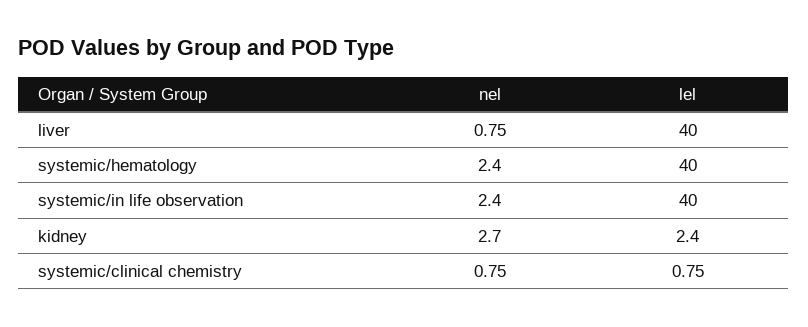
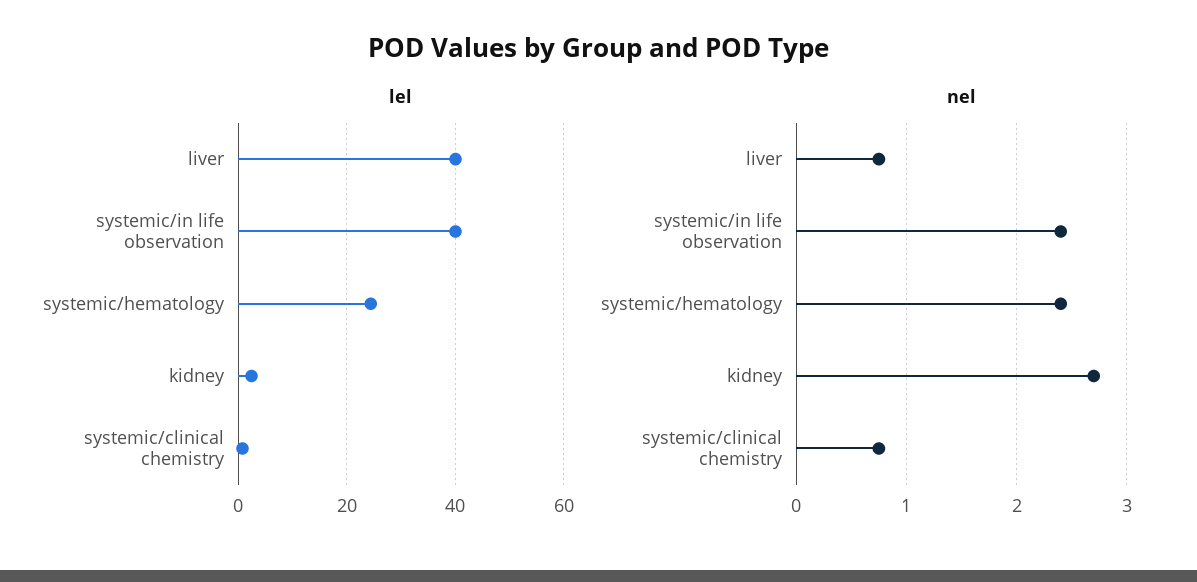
  {
    "nel": {
      "liver": 0.75,
      "systemic/hematology": 2.4,
      "systemic/in life observation": 2.4,
      "kidney": 2.7,
      "systemic/clinical chemistry": 0.75
    },
    "lel": {
      "liver": 40,
-     "systemic/hematology": 40,
+     "systemic/hematology": 24,
      "systemic/in life observation": 40,
      "kidney": 2.4,
      "systemic/clinical chemistry": 0.75
    }
  }

